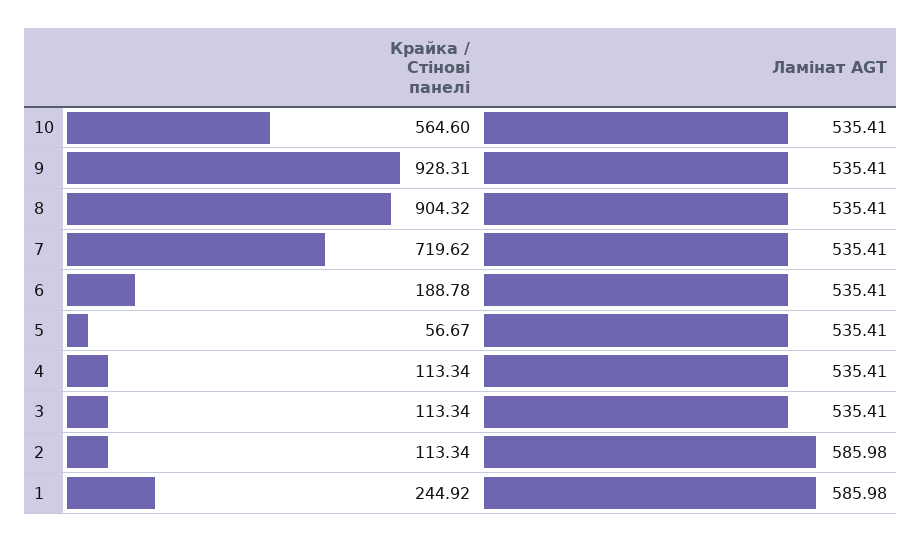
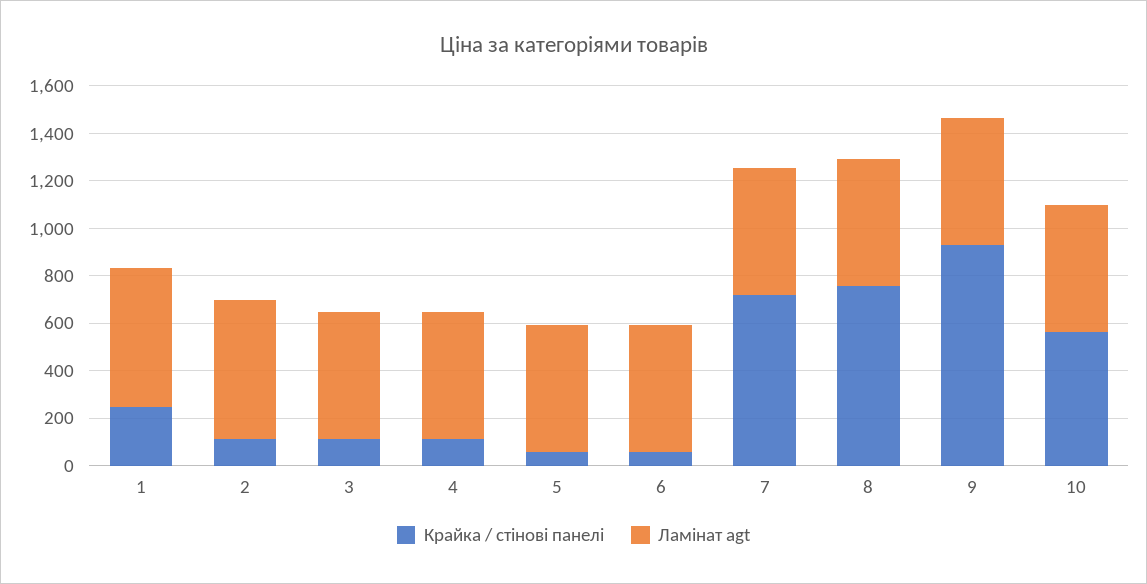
  {
    "Крайка / Стінові панелі": {
      "10": 564.6,
      "9": 928.31,
-     "8": 904.32,
+     "8": 750,
      "7": 719.62,
-     "6": 188.78,
+     "6": 50,
      "5": 56.67,
      "4": 113.34,
      "3": 113.34,
      "2": 113.34,
      "1": 244.92
    },
    "Ламінат AGT": {
      "10": 535.41,
      "9": 535.41,
      "8": 535.41,
      "7": 535.41,
      "6": 535.41,
      "5": 535.41,
      "4": 535.41,
      "3": 535.41,
      "2": 585.98,
      "1": 585.98
    }
  }

